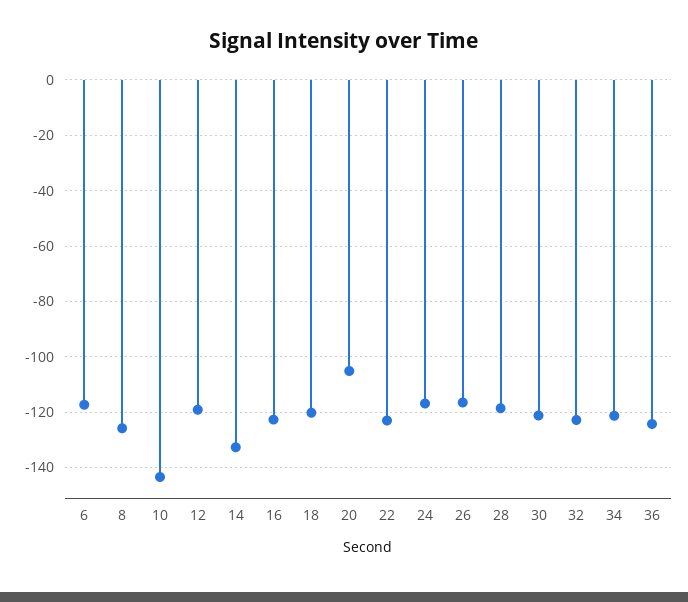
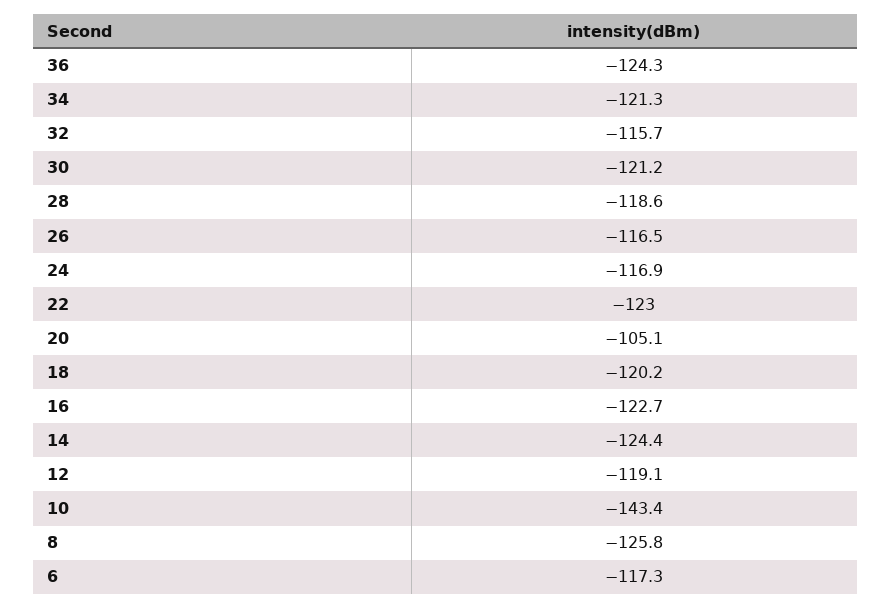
  {
    "6": -117.3,
    "8": -125.8,
    "10": -143.4,
    "12": -119.1,
-   "14": -132.5,
+   "14": -124.4,
    "16": -122.7,
    "18": -120.2,
    "20": -105.1,
    "22": -123,
    "24": -116.9,
    "26": -116.5,
    "28": -118.6,
    "30": -121.2,
-   "32": -122.5,
+   "32": -115.7,
    "34": -121.3,
    "36": -124.3
  }

